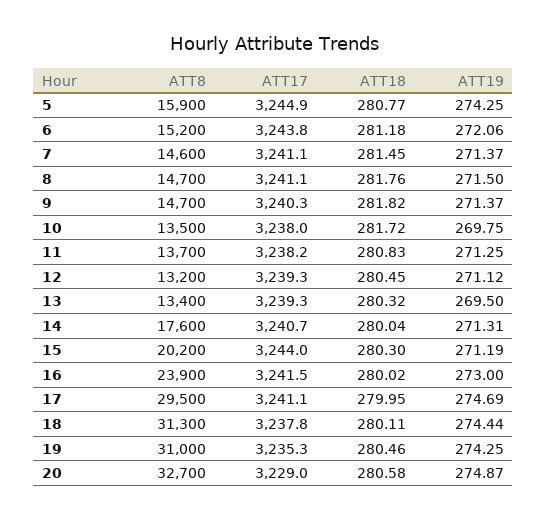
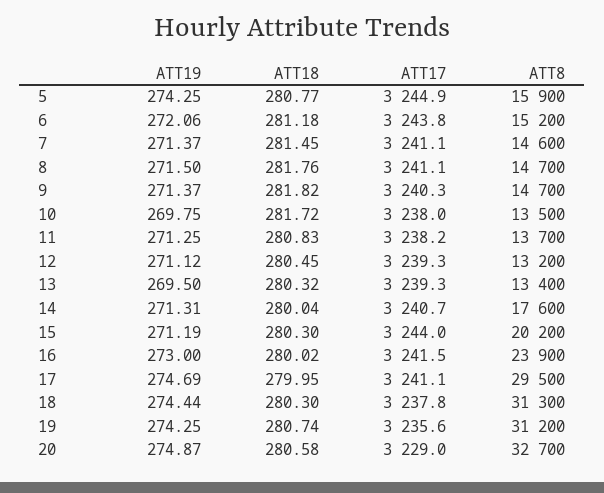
  {
    "ATT8": {
      "5": 15900,
      "6": 15200,
      "7": 14600,
      "8": 14700,
      "9": 14700,
      "10": 13500,
      "11": 13700,
      "12": 13200,
      "13": 13400,
      "14": 17600,
      "15": 20200,
      "16": 23900,
      "17": 29500,
      "18": 31300,
-     "19": 31000,
+     "19": 31200,
      "20": 32700
    },
    "ATT17": {
      "5": 3244.9,
      "6": 3243.8,
      "7": 3241.1,
      "8": 3241.1,
      "9": 3240.3,
      "10": 3238,
      "11": 3238.2,
      "12": 3239.3,
      "13": 3239.3,
      "14": 3240.7,
      "15": 3244,
      "16": 3241.5,
      "17": 3241.1,
      "18": 3237.8,
-     "19": 3235.3,
+     "19": 3235.6,
      "20": 3229
    },
    "ATT18": {
      "5": 280.77,
      "6": 281.18,
      "7": 281.45,
      "8": 281.76,
      "9": 281.82,
      "10": 281.72,
      "11": 280.83,
      "12": 280.45,
      "13": 280.32,
      "14": 280.04,
      "15": 280.3,
      "16": 280.02,
      "17": 279.95,
-     "18": 280.11,
+     "18": 280.3,
-     "19": 280.46,
+     "19": 280.74,
      "20": 280.58
    },
    "ATT19": {
      "5": 274.25,
      "6": 272.06,
      "7": 271.37,
      "8": 271.5,
      "9": 271.37,
      "10": 269.75,
      "11": 271.25,
      "12": 271.12,
      "13": 269.5,
      "14": 271.31,
      "15": 271.19,
      "16": 273,
      "17": 274.69,
      "18": 274.44,
      "19": 274.25,
      "20": 274.87
    }
  }

